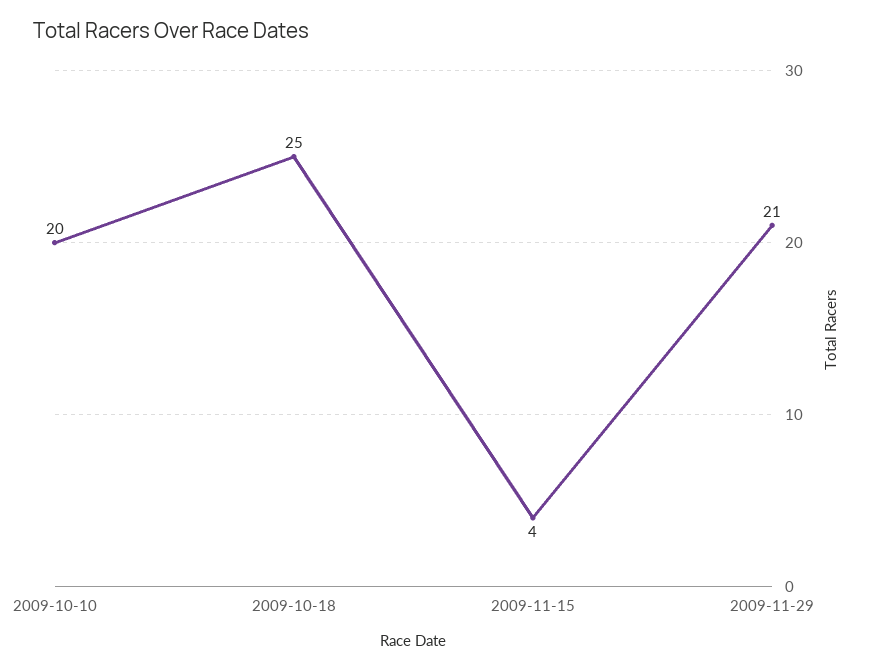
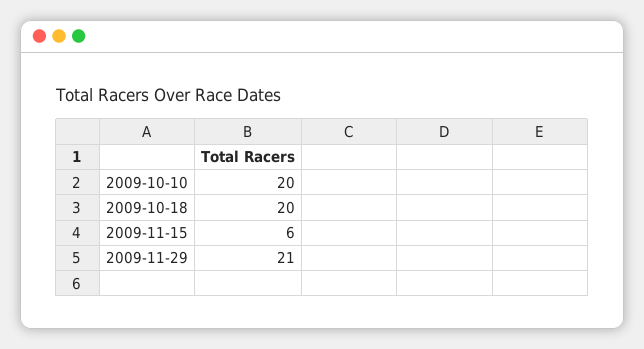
  {
    "2009-10-10": 20,
-   "2009-10-18": 25,
+   "2009-10-18": 20,
-   "2009-11-15": 4,
+   "2009-11-15": 6,
    "2009-11-29": 21
  }

